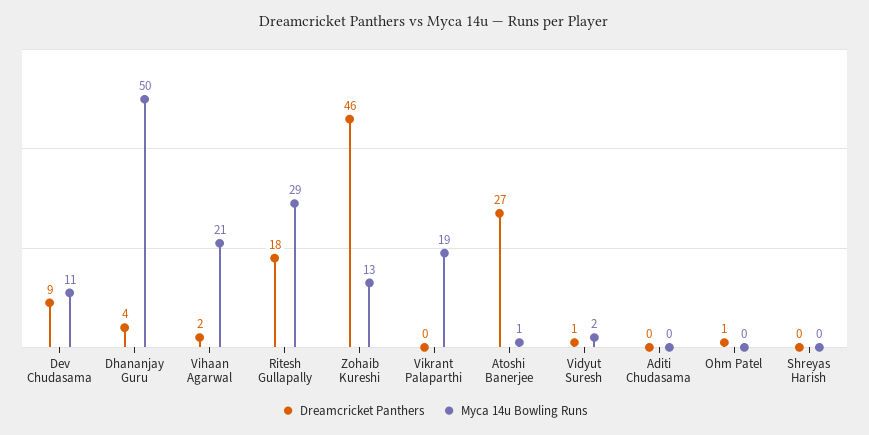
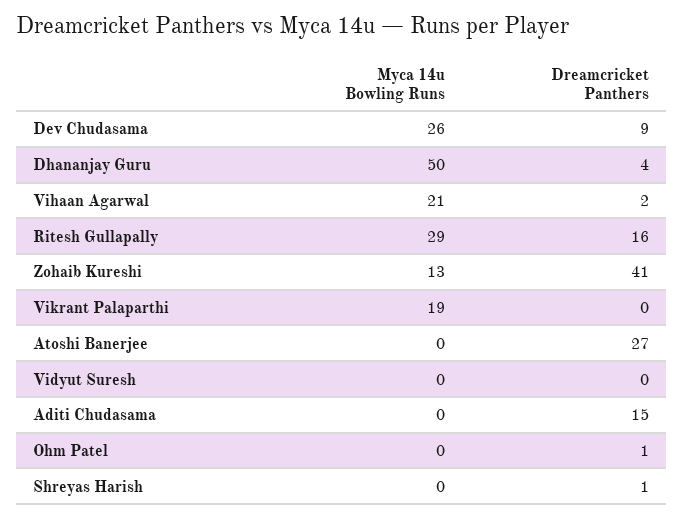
  {
    "Dreamcricket Panthers": {
      "Dev Chudasama": 9,
      "Dhananjay Guru": 4,
      "Vihaan Agarwal": 2,
-     "Ritesh Gullapally": 18,
+     "Ritesh Gullapally": 16,
-     "Zohaib Kureshi": 46,
+     "Zohaib Kureshi": 41,
      "Vikrant Palaparthi": 0,
      "Atoshi Banerjee": 27,
-     "Vidyut Suresh": 1,
+     "Vidyut Suresh": 0,
-     "Aditi Chudasama": 0,
+     "Aditi Chudasama": 15,
      "Ohm Patel": 1,
-     "Shreyas Harish": 0
+     "Shreyas Harish": 1
    },
    "Myca 14u Bowling Runs": {
-     "Dev Chudasama": 11,
+     "Dev Chudasama": 26,
      "Dhananjay Guru": 50,
      "Vihaan Agarwal": 21,
      "Ritesh Gullapally": 29,
      "Zohaib Kureshi": 13,
      "Vikrant Palaparthi": 19,
-     "Atoshi Banerjee": 1,
+     "Atoshi Banerjee": 0,
-     "Vidyut Suresh": 2,
+     "Vidyut Suresh": 0,
      "Aditi Chudasama": 0,
      "Ohm Patel": 0,
      "Shreyas Harish": 0
    }
  }

